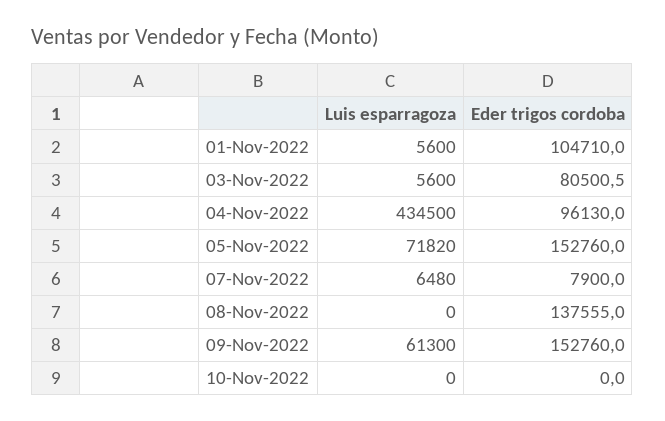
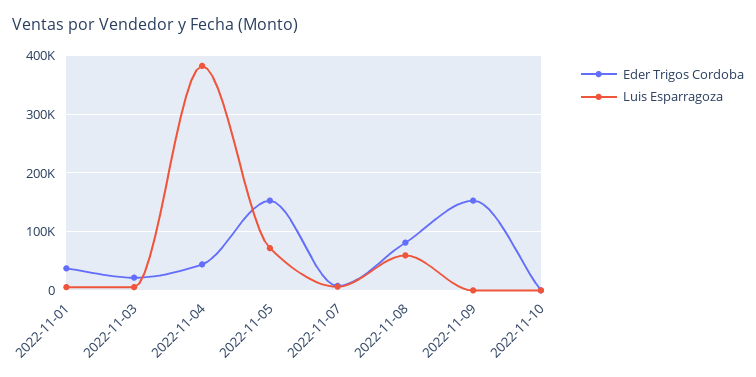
  {
    "Luis esparragoza": {
      "01-Nov-2022": 5600,
      "03-Nov-2022": 5600,
-     "04-Nov-2022": 434500,
+     "04-Nov-2022": 380000,
      "05-Nov-2022": 71820,
      "07-Nov-2022": 6480,
-     "08-Nov-2022": 0,
+     "08-Nov-2022": 60000,
-     "09-Nov-2022": 61300,
+     "09-Nov-2022": 0,
      "10-Nov-2022": 0
    },
    "Eder trigos cordoba": {
-     "01-Nov-2022": 104710,
+     "01-Nov-2022": 40000,
-     "03-Nov-2022": 80500.5,
+     "03-Nov-2022": 20000,
-     "04-Nov-2022": 96130,
+     "04-Nov-2022": 40000,
      "05-Nov-2022": 152760,
      "07-Nov-2022": 7900,
-     "08-Nov-2022": 137555,
+     "08-Nov-2022": 80000,
      "09-Nov-2022": 152760,
      "10-Nov-2022": 0
    }
  }

